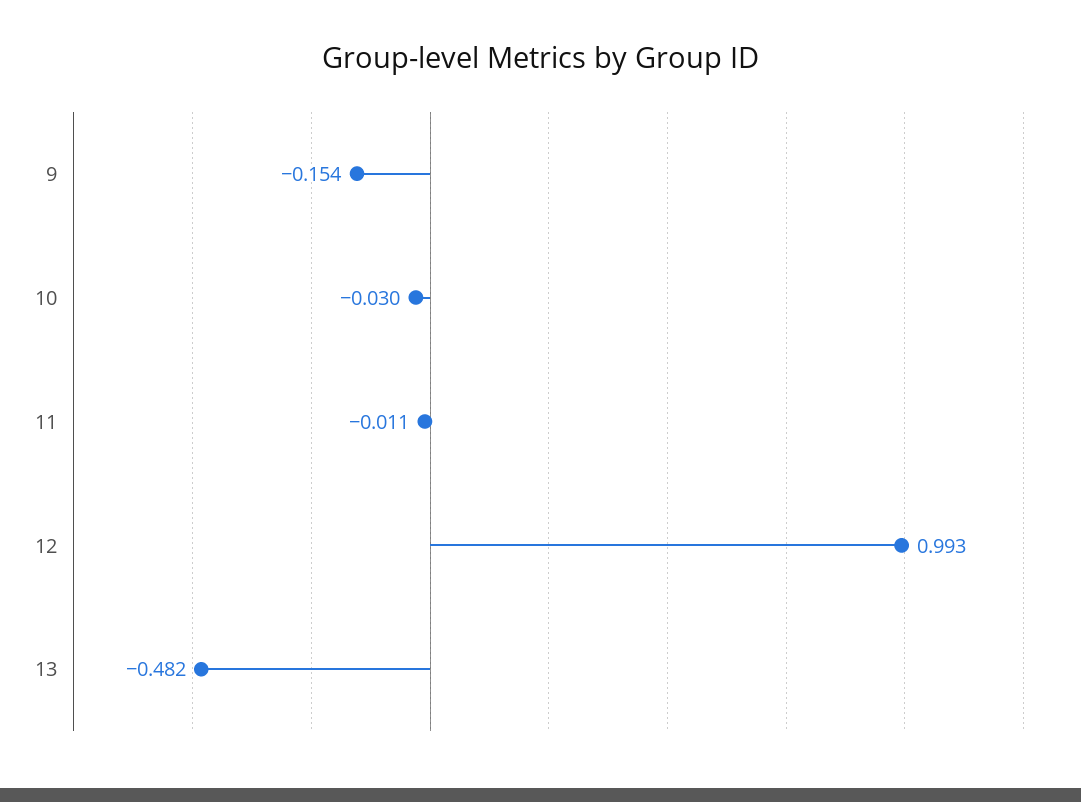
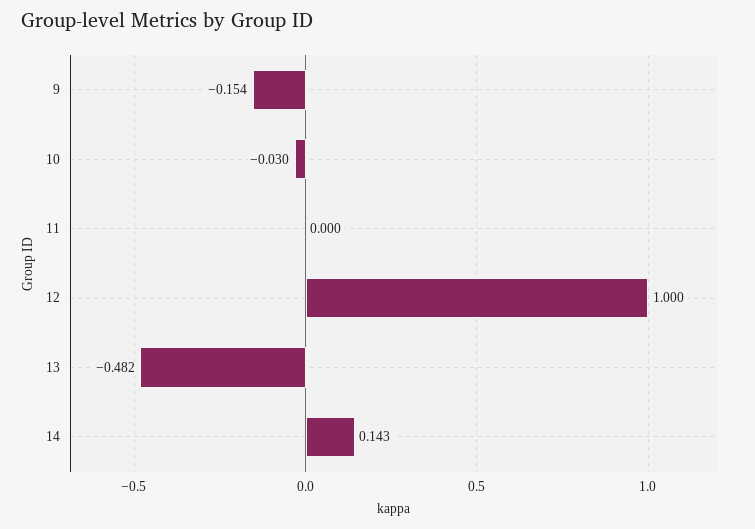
  {
    "9": -0.154,
    "10": -0.03,
-   "11": -0.011,
+   "11": 0,
-   "12": 0.993,
+   "12": 1,
-   "13": -0.482
+   "13": -0.482,
+   "14": 0.143
  }

